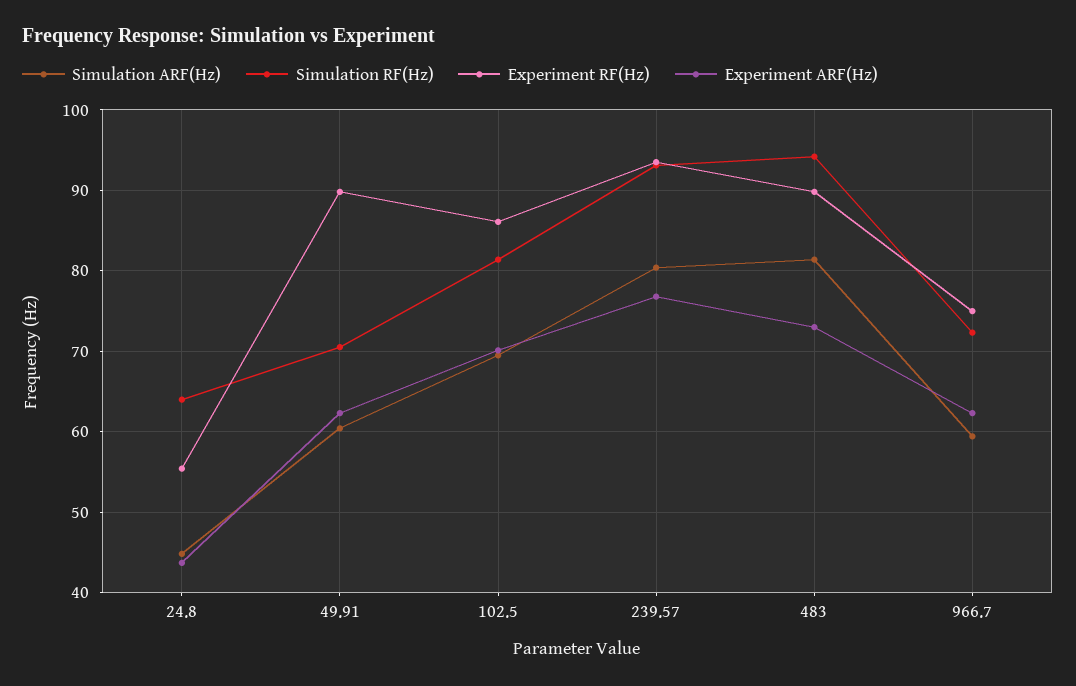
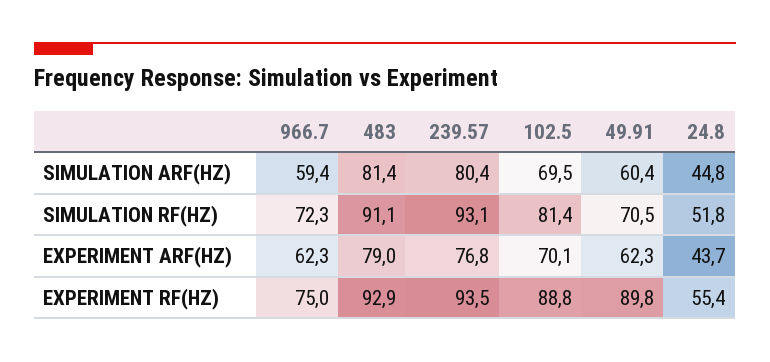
  {
    "Simulation ARF(Hz)": {
      "24.8": 44.8,
      "49.91": 60.4,
      "102.5": 69.5,
      "239.57": 80.4,
      "483": 81.4,
      "966.7": 59.4
    },
    "Simulation RF(Hz)": {
-     "24.8": 64,
+     "24.8": 51.8,
      "49.91": 70.5,
      "102.5": 81.4,
      "239.57": 93.1,
-     "483": 94,
+     "483": 91.1,
      "966.7": 72.3
    },
    "Experiment RF(Hz)": {
      "24.8": 55.4,
      "49.91": 89.8,
-     "102.5": 86,
+     "102.5": 88.8,
      "239.57": 93.5,
-     "483": 90,
+     "483": 92.9,
      "966.7": 75
    },
    "Experiment ARF(Hz)": {
      "24.8": 43.7,
      "49.91": 62.3,
      "102.5": 70.1,
      "239.57": 76.8,
-     "483": 73,
+     "483": 79,
      "966.7": 62.3
    }
  }

